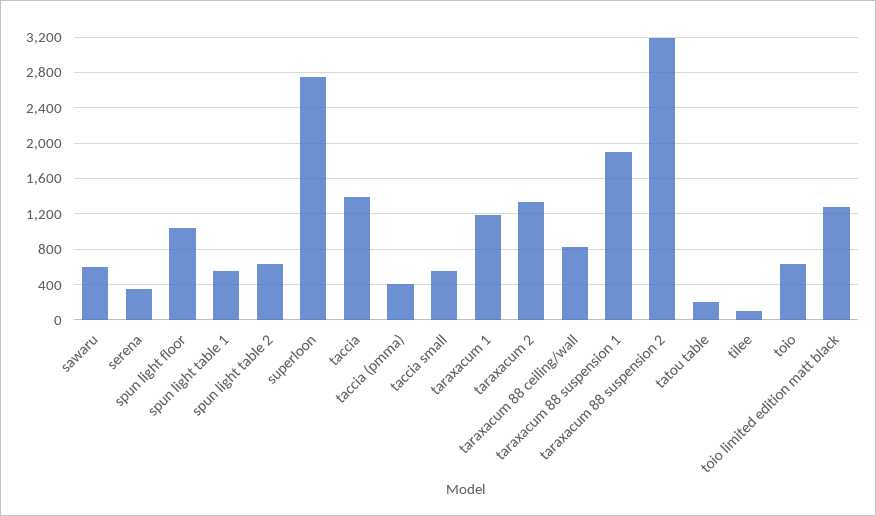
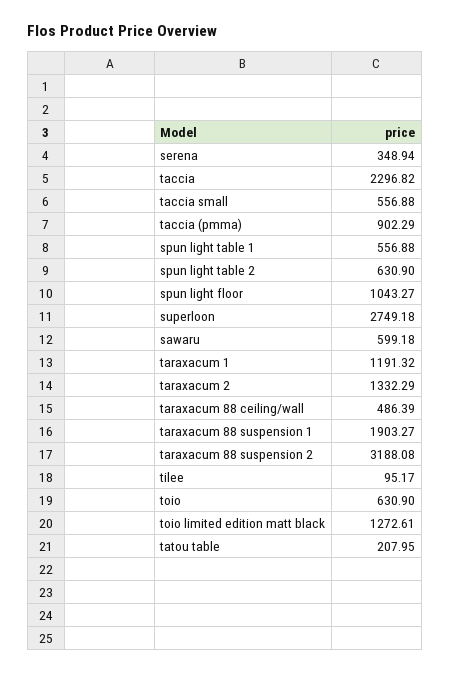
  {
    "sawaru": 599.18,
    "serena": 348.94,
    "spun light floor": 1043.27,
    "spun light table 1": 556.88,
    "spun light table 2": 630.9,
    "superloon": 2749.18,
-   "taccia": 1400,
+   "taccia": 2296.82,
-   "taccia (pmma)": 400,
+   "taccia (pmma)": 902.29,
    "taccia small": 556.88,
    "taraxacum 1": 1191.32,
    "taraxacum 2": 1332.29,
-   "taraxacum 88 ceiling/wall": 800,
+   "taraxacum 88 ceiling/wall": 486.39,
    "taraxacum 88 suspension 1": 1903.27,
    "taraxacum 88 suspension 2": 3188.08,
    "tatou table": 207.95,
    "tilee": 95.17,
    "toio": 630.9,
    "toio limited edition matt black": 1272.61
  }

